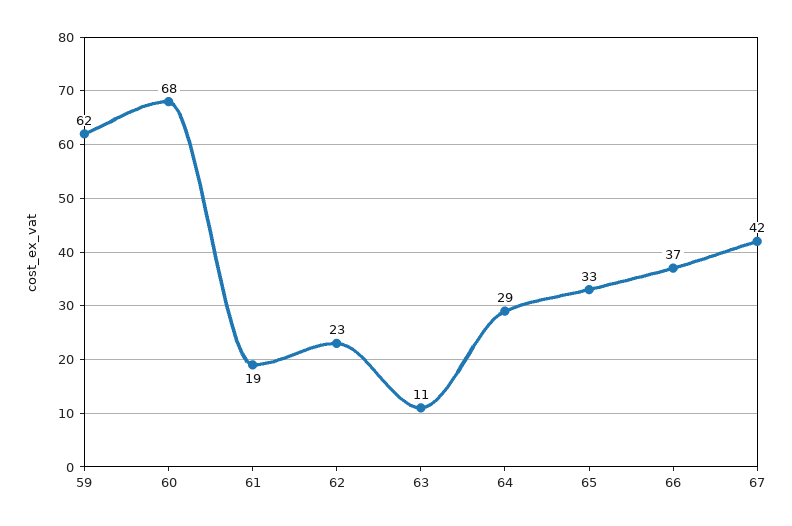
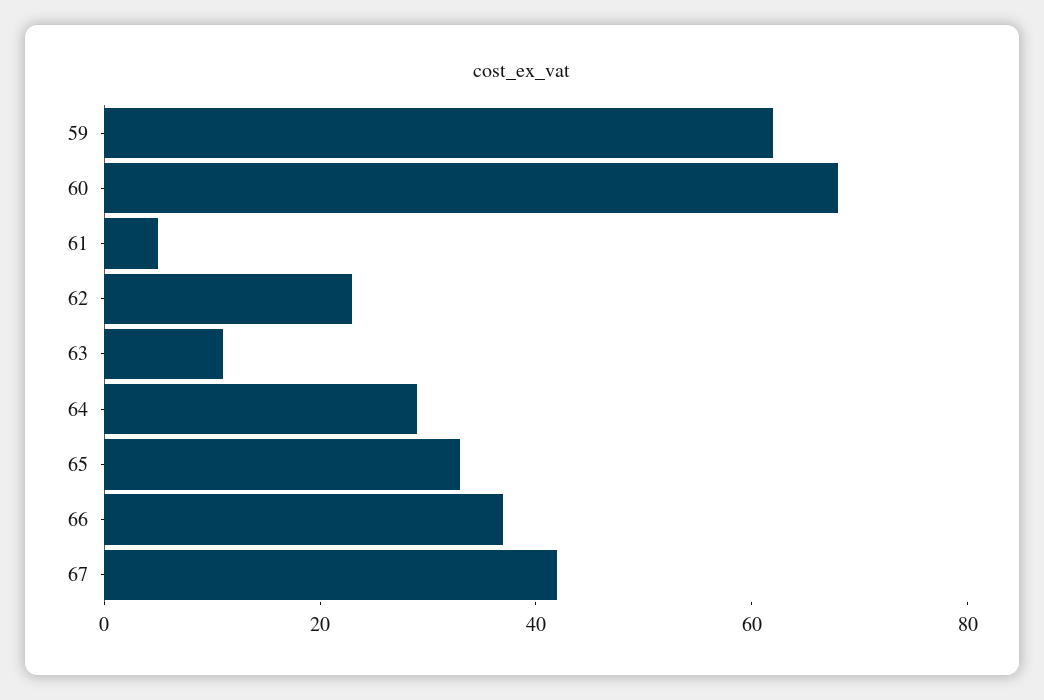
  {
    "59": 62,
    "60": 68,
-   "61": 19,
+   "61": 5,
    "62": 23,
    "63": 11,
    "64": 29,
    "65": 33,
    "66": 37,
    "67": 42
  }

